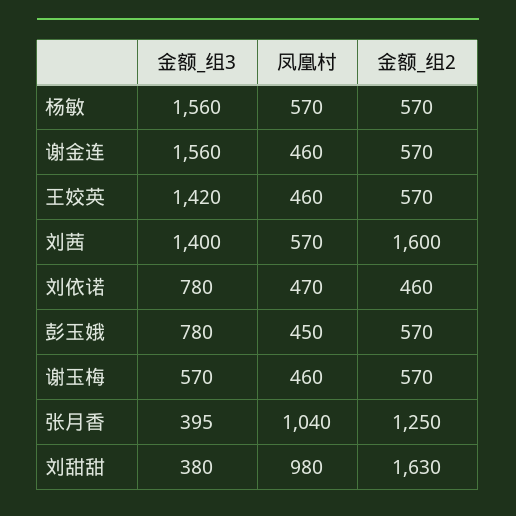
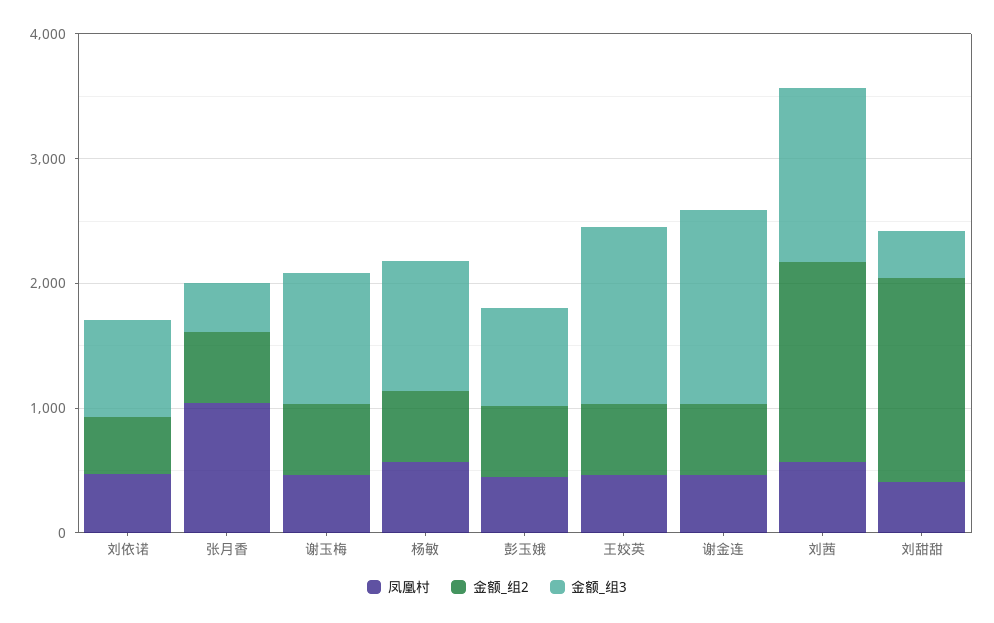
  {
    "金额_组3": {
-     "杨敏": 1560,
+     "杨敏": 1000,
      "谢金连": 1560,
      "王姣英": 1420,
      "刘茜": 1400,
      "刘依诺": 780,
      "彭玉娥": 780,
-     "谢玉梅": 570,
+     "谢玉梅": 1000,
      "张月香": 395,
      "刘甜甜": 380
    },
    "凤凰村": {
      "杨敏": 570,
      "谢金连": 460,
      "王姣英": 460,
      "刘茜": 570,
      "刘依诺": 470,
      "彭玉娥": 450,
      "谢玉梅": 460,
      "张月香": 1040,
-     "刘甜甜": 980
+     "刘甜甜": 400
    },
    "金额_组2": {
      "杨敏": 570,
      "谢金连": 570,
      "王姣英": 570,
      "刘茜": 1600,
      "刘依诺": 460,
      "彭玉娥": 570,
      "谢玉梅": 570,
-     "张月香": 1250,
+     "张月香": 600,
      "刘甜甜": 1630
    }
  }

